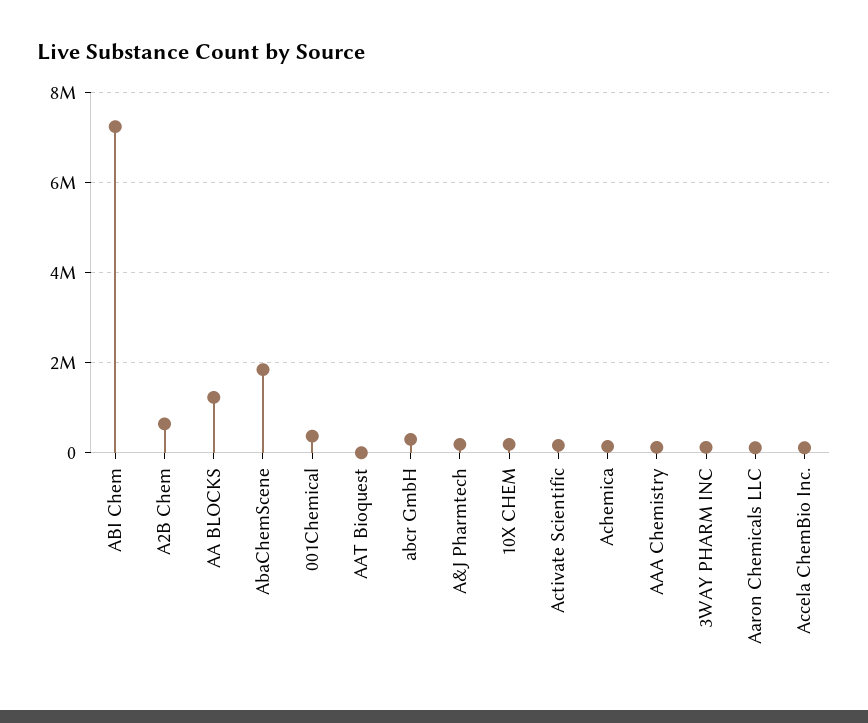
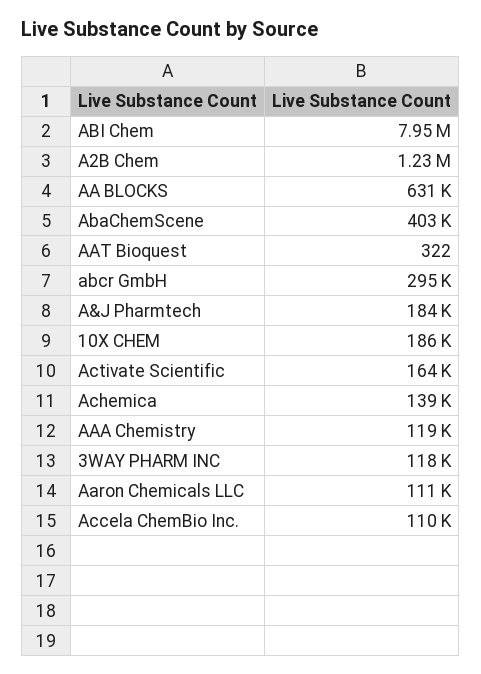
  {
-   "ABI Chem": 7200000,
+   "ABI Chem": 7950000,
-   "A2B Chem": 600000,
+   "A2B Chem": 1230000,
-   "AA BLOCKS": 1200000,
+   "AA BLOCKS": 631000,
-   "AbaChemScene": 1800000,
+   "AbaChemScene": 403000,
-   "001Chemical": 400000,
    "AAT Bioquest": 322,
    "abcr GmbH": 295000,
    "A&J Pharmtech": 184000,
    "10X CHEM": 186000,
    "Activate Scientific": 164000,
    "Achemica": 139000,
    "AAA Chemistry": 119000,
    "3WAY PHARM INC": 118000,
    "Aaron Chemicals LLC": 111000,
    "Accela ChemBio Inc.": 110000
  }

